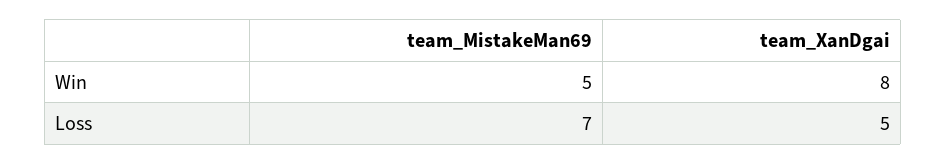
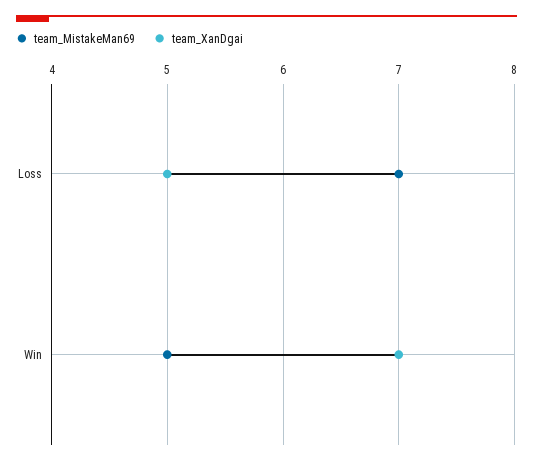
  {
    "team_MistakeMan69": {
      "Win": 5,
      "Loss": 7
    },
    "team_XanDgai": {
-     "Win": 8,
+     "Win": 7,
      "Loss": 5
    }
  }

